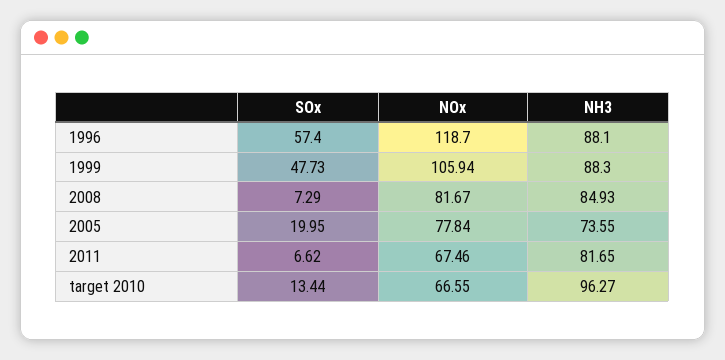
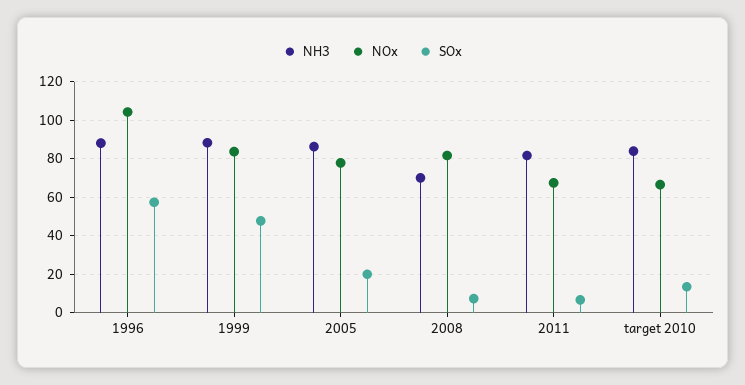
  {
    "SOx": {
      "1996": 57.4,
      "1999": 47.73,
      "2008": 7.29,
      "2005": 19.95,
      "2011": 6.62,
      "target 2010": 13.44
    },
    "NOx": {
-     "1996": 118.7,
+     "1996": 105,
-     "1999": 105.94,
+     "1999": 85,
      "2008": 81.67,
      "2005": 77.84,
      "2011": 67.46,
      "target 2010": 66.55
    },
    "NH3": {
      "1996": 88.1,
      "1999": 88.3,
-     "2008": 84.93,
+     "2008": 70,
-     "2005": 73.55,
+     "2005": 85,
      "2011": 81.65,
-     "target 2010": 96.27
+     "target 2010": 85
    }
  }

